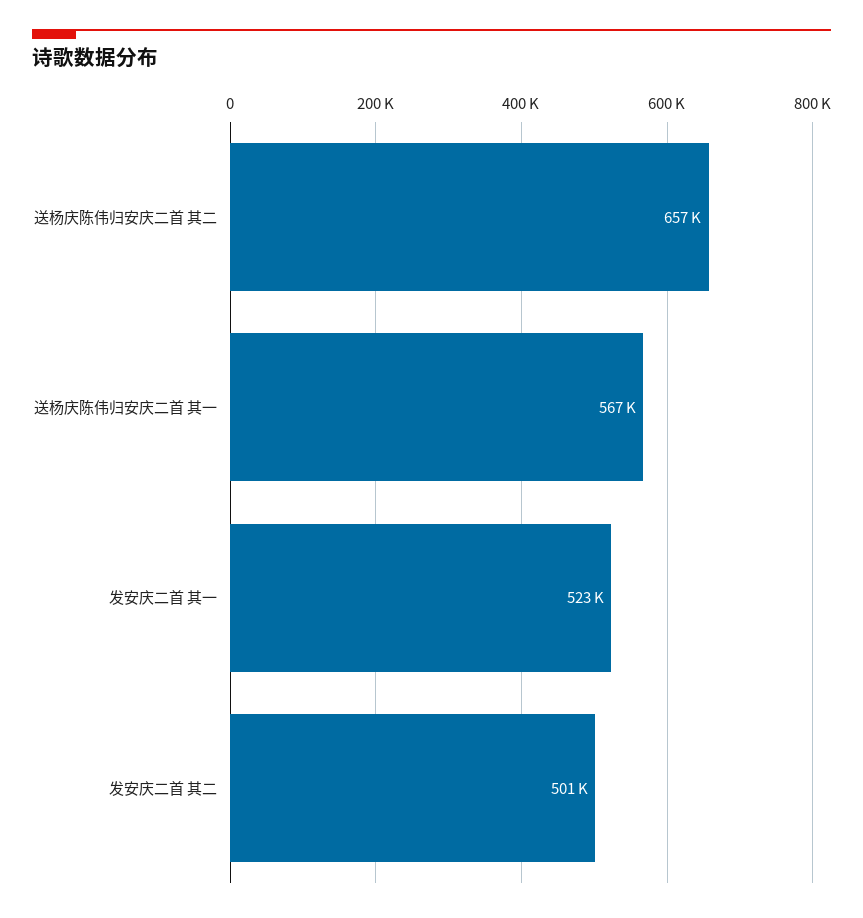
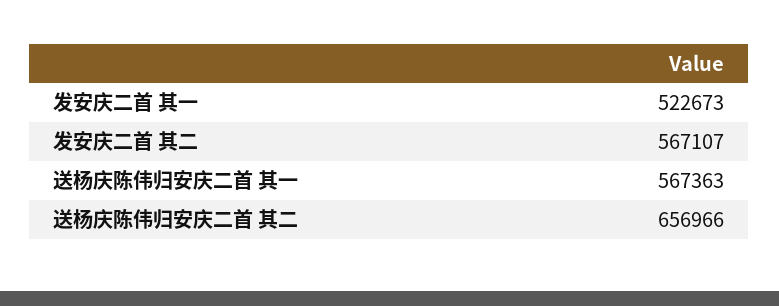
  {
    "送杨庆陈伟归安庆二首 其二": 656966,
    "送杨庆陈伟归安庆二首 其一": 567363,
    "发安庆二首 其一": 522673,
-   "发安庆二首 其二": 501000
+   "发安庆二首 其二": 567107
  }

